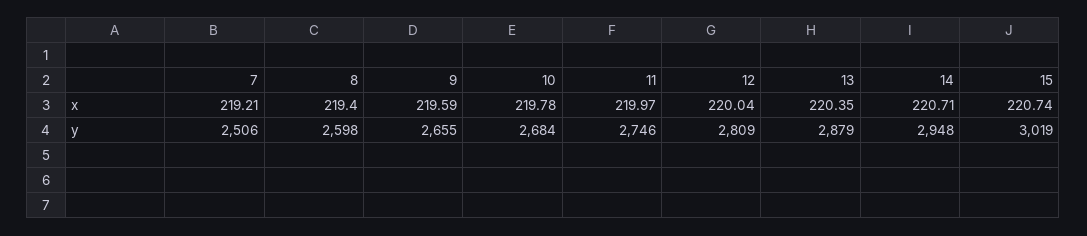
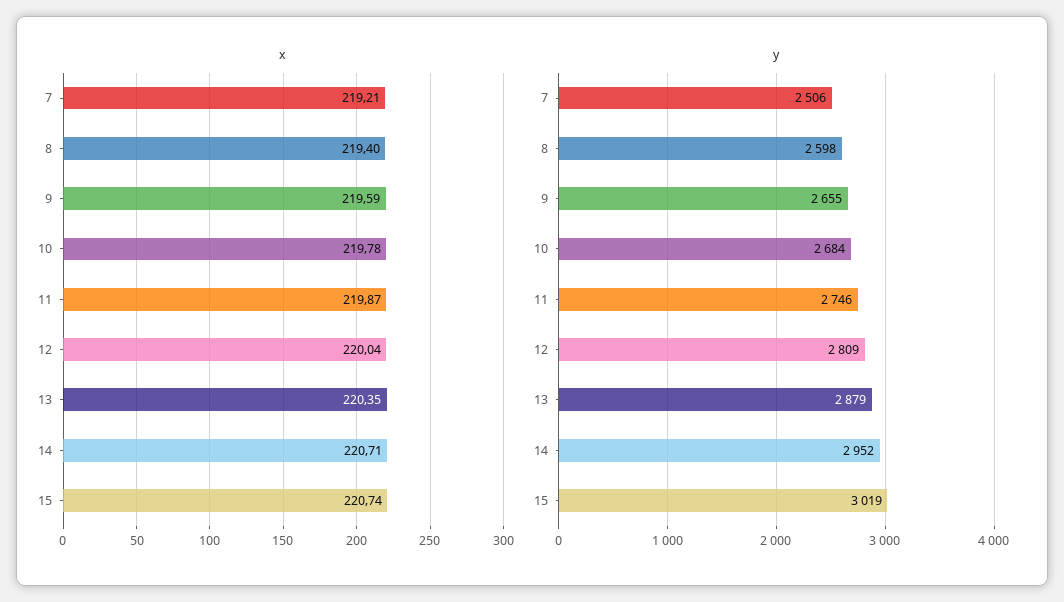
  {
    "x": {
      "7": 219.21,
      "8": 219.4,
      "9": 219.59,
      "10": 219.78,
-     "11": 219.97,
+     "11": 219.87,
      "12": 220.04,
      "13": 220.35,
      "14": 220.71,
      "15": 220.74
    },
    "y": {
      "7": 2506,
      "8": 2598,
      "9": 2655,
      "10": 2684,
      "11": 2746,
      "12": 2809,
      "13": 2879,
-     "14": 2948,
+     "14": 2952,
      "15": 3019
    }
  }

